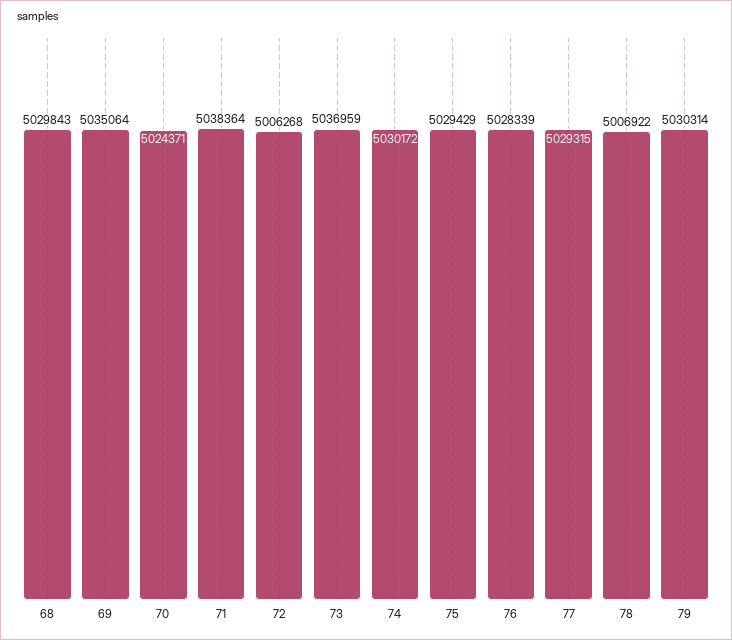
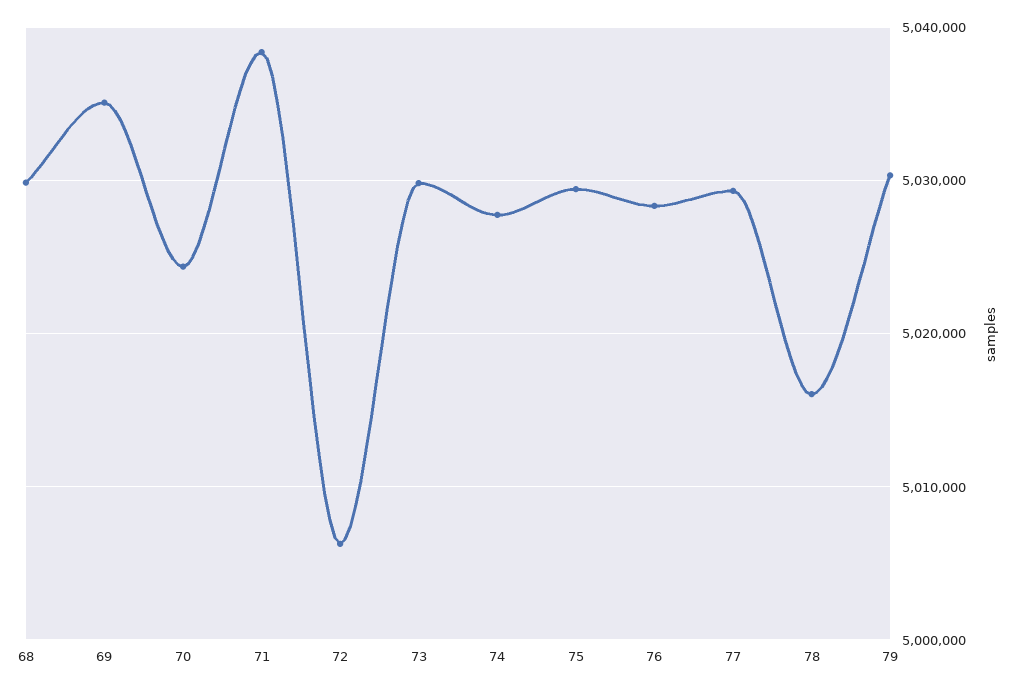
  {
    "68": 5029843,
    "69": 5035064,
    "70": 5024371,
    "71": 5038364,
    "72": 5006268,
-   "73": 5036959,
+   "73": 5030000,
-   "74": 5030172,
+   "74": 5028000,
    "75": 5029429,
    "76": 5028339,
    "77": 5029315,
-   "78": 5006922,
+   "78": 5016000,
    "79": 5030314
  }

